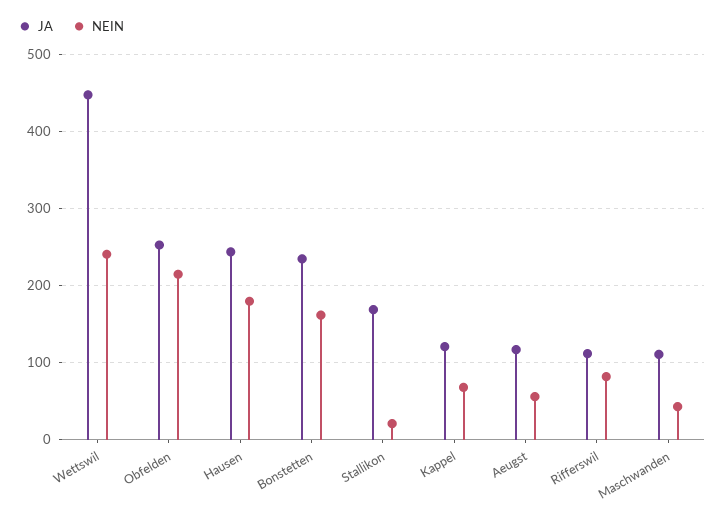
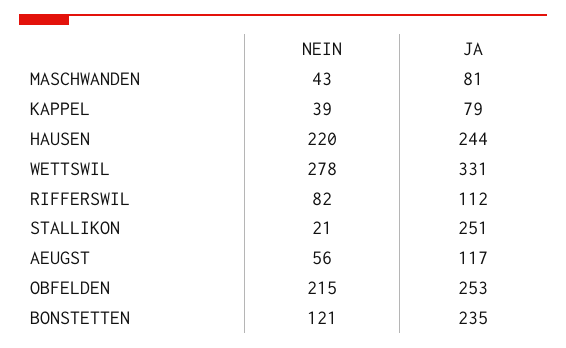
  {
    "JA": {
-     "Wettswil": 450,
+     "Wettswil": 331,
      "Obfelden": 253,
      "Hausen": 244,
      "Bonstetten": 235,
-     "Stallikon": 170,
+     "Stallikon": 251,
-     "Kappel": 120,
+     "Kappel": 79,
      "Aeugst": 117,
      "Rifferswil": 112,
-     "Maschwanden": 110
+     "Maschwanden": 81
    },
    "NEIN": {
-     "Wettswil": 240,
+     "Wettswil": 278,
      "Obfelden": 215,
-     "Hausen": 180,
+     "Hausen": 220,
-     "Bonstetten": 160,
+     "Bonstetten": 121,
      "Stallikon": 21,
-     "Kappel": 70,
+     "Kappel": 39,
      "Aeugst": 56,
      "Rifferswil": 82,
      "Maschwanden": 43
    }
  }

